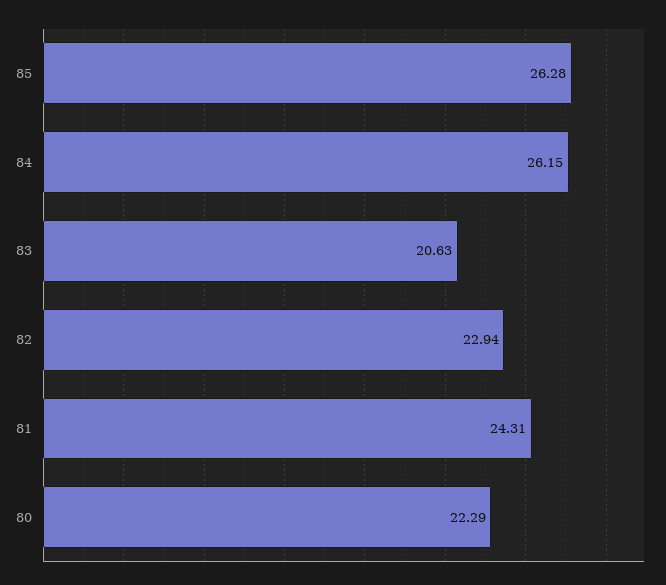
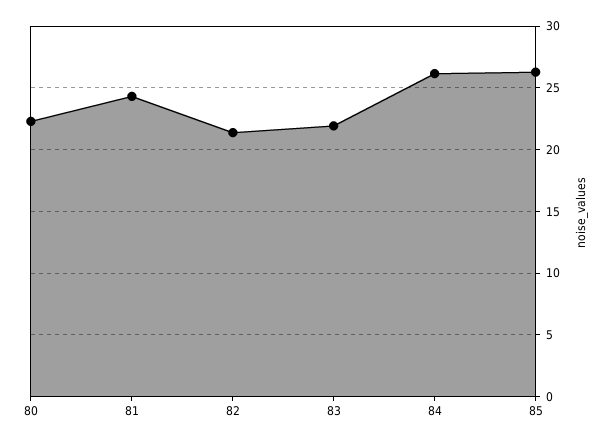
  {
    "85": 26.28,
    "84": 26.15,
-   "83": 20.63,
+   "83": 22,
-   "82": 22.94,
+   "82": 21.5,
    "81": 24.31,
    "80": 22.29
  }

